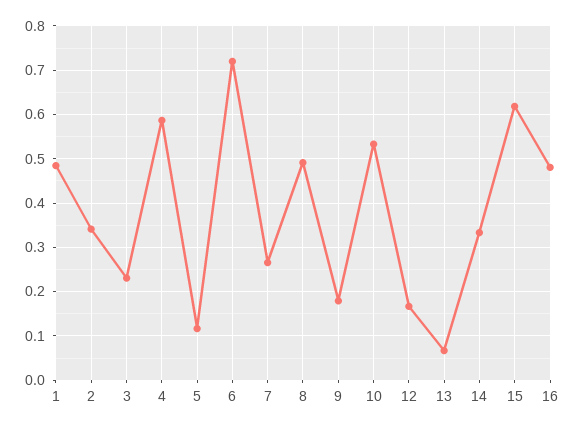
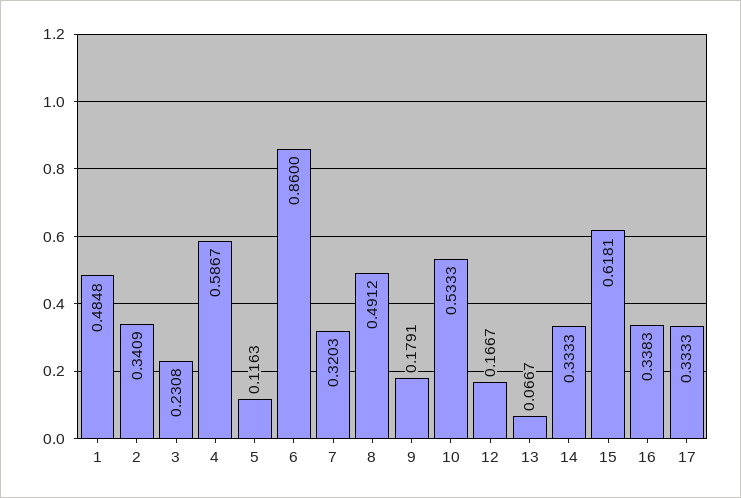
  {
    "1": 0.4848,
    "2": 0.3409,
    "3": 0.2308,
    "4": 0.5867,
    "5": 0.1163,
-   "6": 0.72,
+   "6": 0.86,
-   "7": 0.26,
+   "7": 0.3203,
    "8": 0.4912,
    "9": 0.1791,
    "10": 0.5333,
    "12": 0.1667,
    "13": 0.0667,
    "14": 0.3333,
    "15": 0.6181,
-   "16": 0.48
+   "16": 0.3383,
+   "17": 0.3333
  }

